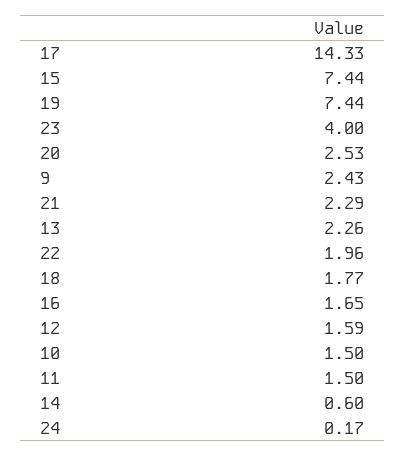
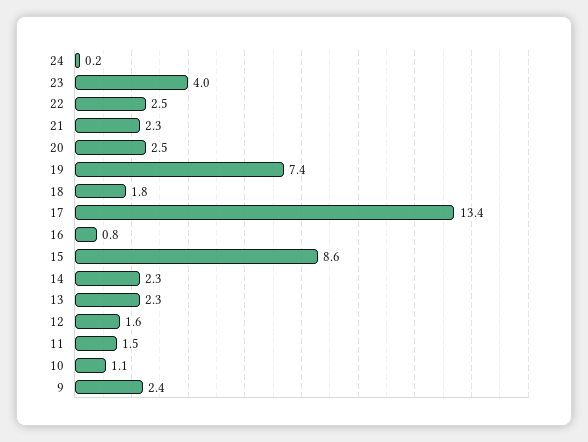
  {
-   "17": 14.33,
+   "17": 13.4,
-   "15": 7.44,
+   "15": 8.6,
    "19": 7.44,
    "23": 4,
    "20": 2.53,
    "9": 2.43,
    "21": 2.29,
    "13": 2.26,
-   "22": 1.96,
+   "22": 2.5,
    "18": 1.77,
-   "16": 1.65,
+   "16": 0.8,
    "12": 1.59,
-   "10": 1.5,
+   "10": 1.1,
    "11": 1.5,
-   "14": 0.6,
+   "14": 2.3,
    "24": 0.17
  }

